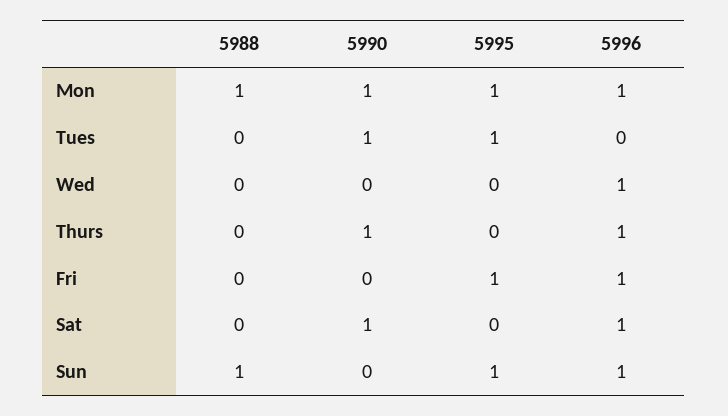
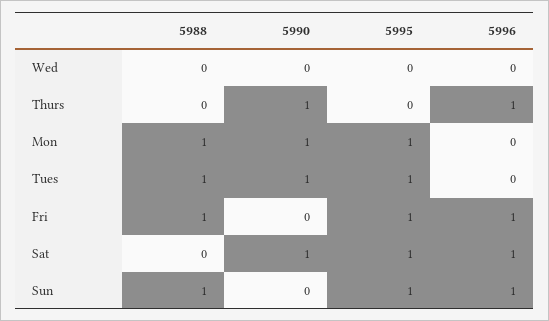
  {
    "5988": {
      "Mon": 1,
-     "Tues": 0,
+     "Tues": 1,
      "Wed": 0,
      "Thurs": 0,
-     "Fri": 0,
+     "Fri": 1,
      "Sat": 0,
      "Sun": 1
    },
    "5990": {
      "Mon": 1,
      "Tues": 1,
      "Wed": 0,
      "Thurs": 1,
      "Fri": 0,
      "Sat": 1,
      "Sun": 0
    },
    "5995": {
      "Mon": 1,
      "Tues": 1,
      "Wed": 0,
      "Thurs": 0,
      "Fri": 1,
-     "Sat": 0,
+     "Sat": 1,
      "Sun": 1
    },
    "5996": {
-     "Mon": 1,
+     "Mon": 0,
      "Tues": 0,
-     "Wed": 1,
+     "Wed": 0,
      "Thurs": 1,
      "Fri": 1,
      "Sat": 1,
      "Sun": 1
    }
  }

